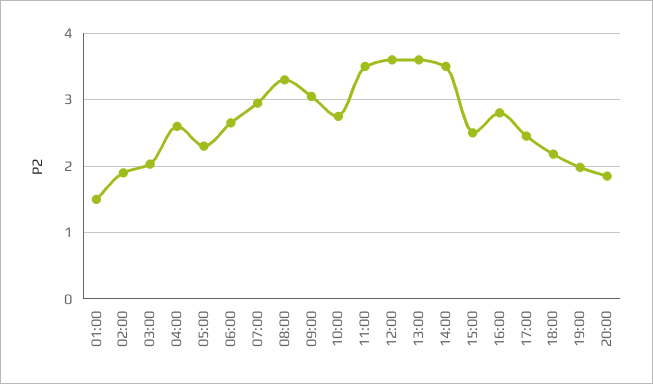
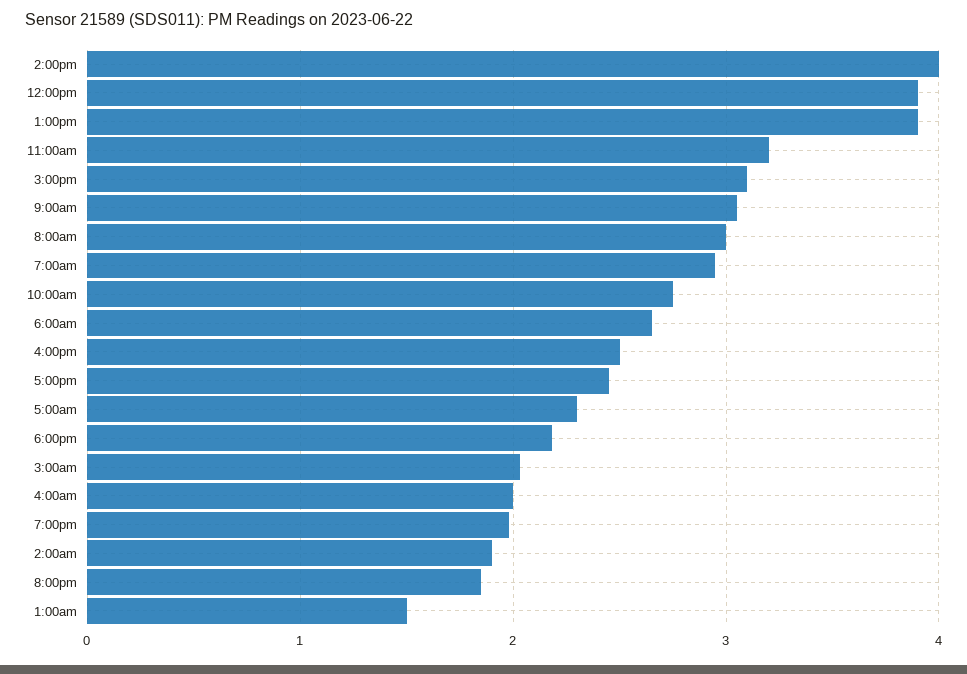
  {
    "01:00": 1.5,
    "02:00": 1.9,
    "03:00": 2,
-   "04:00": 2.6,
+   "04:00": 2,
    "05:00": 2.3,
    "06:00": 2.7,
    "07:00": 3,
-   "08:00": 3.3,
+   "08:00": 3,
    "09:00": 3.1,
    "10:00": 2.8,
-   "11:00": 3.5,
+   "11:00": 3.2,
-   "12:00": 3.6,
+   "12:00": 3.9,
-   "13:00": 3.6,
+   "13:00": 3.9,
-   "14:00": 3.5,
+   "14:00": 4,
-   "15:00": 2.5,
+   "15:00": 3.1,
-   "16:00": 2.8,
+   "16:00": 2.5,
    "17:00": 2.5,
    "18:00": 2.2,
    "19:00": 2,
    "20:00": 1.9
  }

